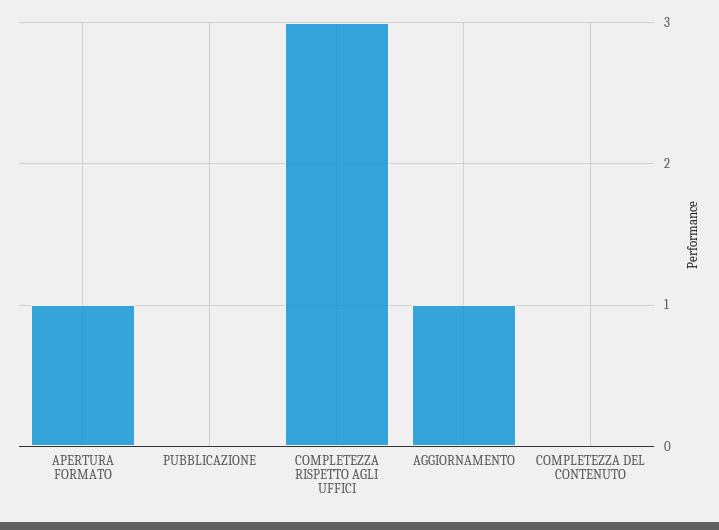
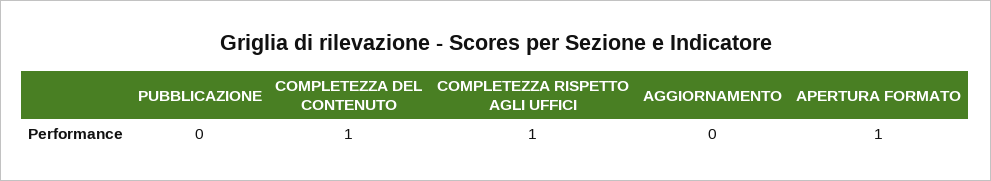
  {
    "APERTURA FORMATO": 1,
    "PUBBLICAZIONE": 0,
-   "COMPLETEZZA RISPETTO AGLI UFFICI": 3,
+   "COMPLETEZZA RISPETTO AGLI UFFICI": 1,
-   "AGGIORNAMENTO": 1,
+   "AGGIORNAMENTO": 0,
-   "COMPLETEZZA DEL CONTENUTO": 0
+   "COMPLETEZZA DEL CONTENUTO": 1
  }

